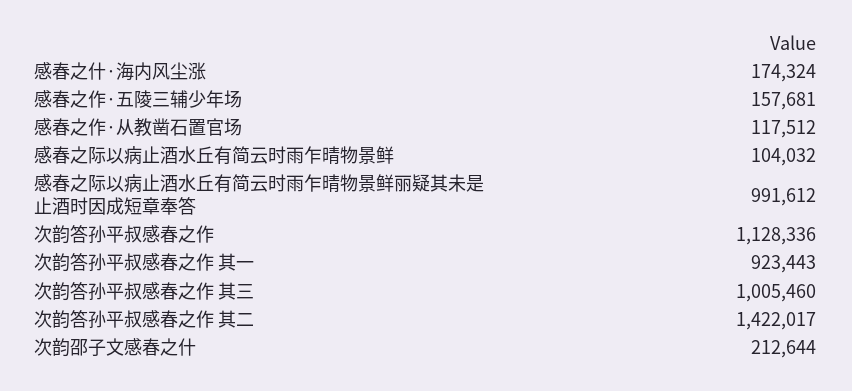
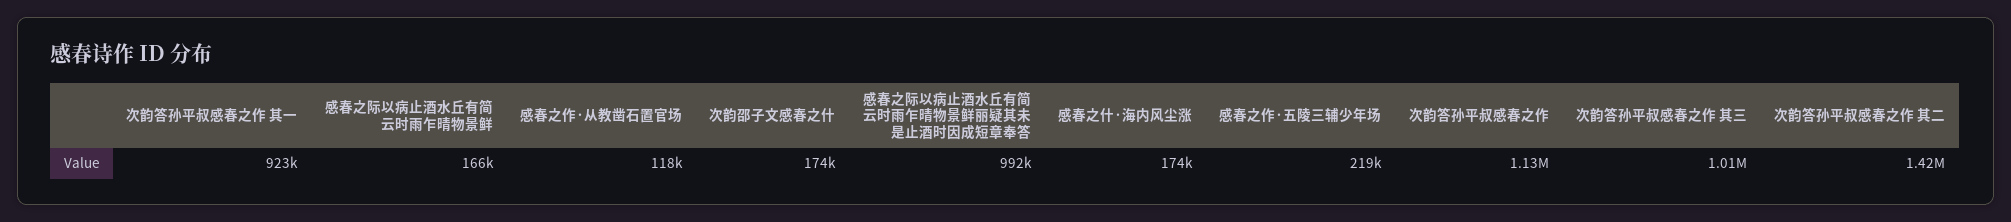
  {
    "感春之什·海内风尘涨": 174324,
-   "感春之作·五陵三辅少年场": 157681,
+   "感春之作·五陵三辅少年场": 219000,
    "感春之作·从教凿石置官场": 117512,
-   "感春之际以病止酒水丘有简云时雨乍晴物景鲜": 104032,
+   "感春之际以病止酒水丘有简云时雨乍晴物景鲜": 166000,
    "感春之际以病止酒水丘有简云时雨乍晴物景鲜丽疑其未是止酒时因成短章奉答": 991612,
    "次韵答孙平叔感春之作": 1128336,
    "次韵答孙平叔感春之作 其一": 923443,
    "次韵答孙平叔感春之作 其三": 1005460,
    "次韵答孙平叔感春之作 其二": 1422017,
-   "次韵邵子文感春之什": 212644
+   "次韵邵子文感春之什": 174000
  }

